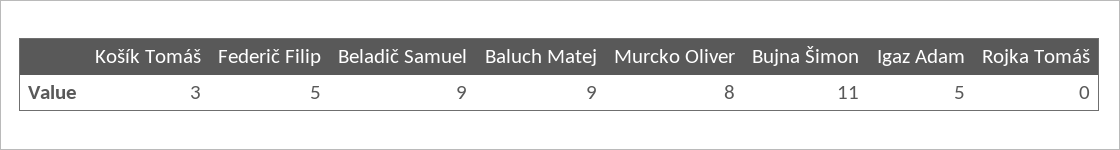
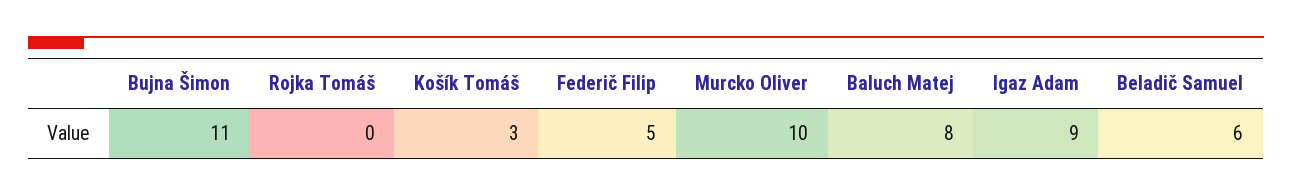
  {
    "Košík Tomáš": 3,
    "Federič Filip": 5,
-   "Beladič Samuel": 9,
+   "Beladič Samuel": 6,
-   "Baluch Matej": 9,
+   "Baluch Matej": 8,
-   "Murcko Oliver": 8,
+   "Murcko Oliver": 10,
    "Bujna Šimon": 11,
-   "Igaz Adam": 5,
+   "Igaz Adam": 9,
    "Rojka Tomáš": 0
  }

